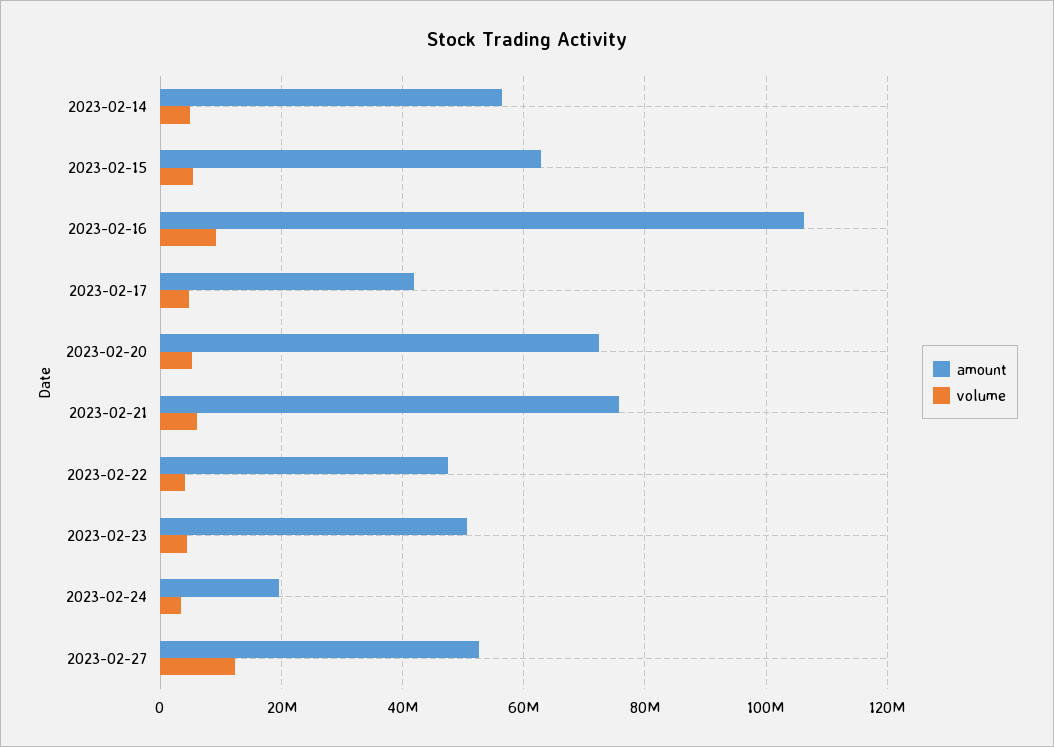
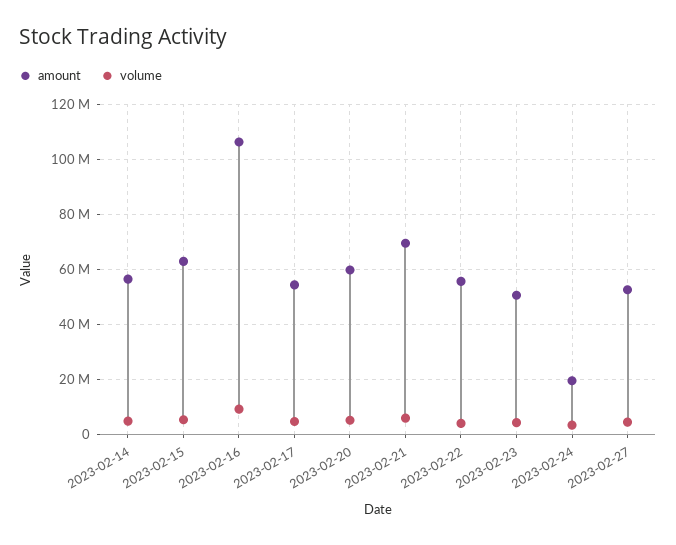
  {
    "amount": {
      "2023-02-14": 56000000,
      "2023-02-15": 62000000,
      "2023-02-16": 106000000,
-     "2023-02-17": 42000000,
+     "2023-02-17": 55000000,
-     "2023-02-20": 72000000,
+     "2023-02-20": 60000000,
-     "2023-02-21": 76000000,
+     "2023-02-21": 70000000,
-     "2023-02-22": 48000000,
+     "2023-02-22": 55000000,
      "2023-02-23": 50000000,
      "2023-02-24": 20000000,
      "2023-02-27": 52000000
    },
    "volume": {
      "2023-02-14": 4000000,
      "2023-02-15": 6000000,
      "2023-02-16": 10000000,
      "2023-02-17": 4000000,
      "2023-02-20": 6000000,
      "2023-02-21": 6000000,
      "2023-02-22": 4000000,
      "2023-02-23": 4000000,
      "2023-02-24": 4000000,
-     "2023-02-27": 12000000
+     "2023-02-27": 5000000
    }
  }

